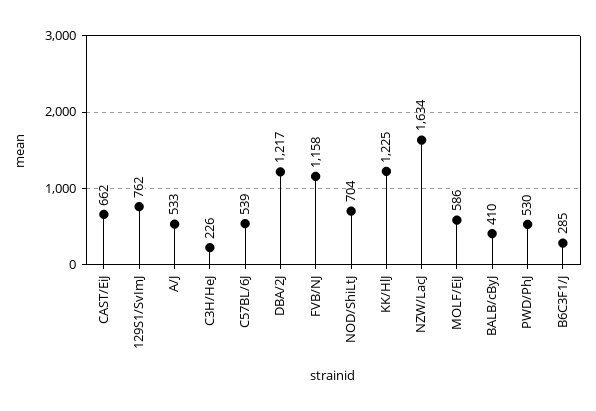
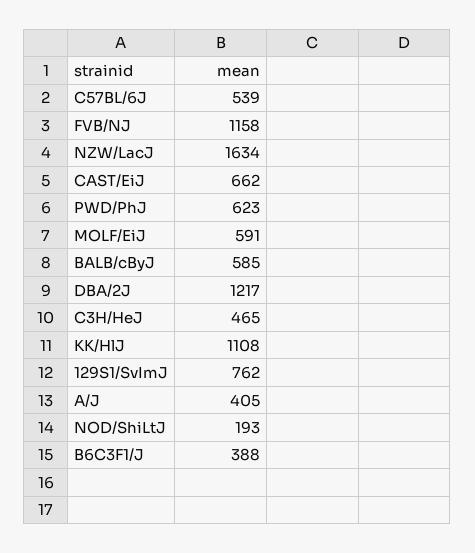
  {
    "CAST/EiJ": 662,
    "129S1/SvImJ": 762,
-   "A/J": 533,
+   "A/J": 405,
-   "C3H/HeJ": 226,
+   "C3H/HeJ": 465,
    "C57BL/6J": 539,
    "DBA/2J": 1217,
    "FVB/NJ": 1158,
-   "NOD/ShiLtJ": 704,
+   "NOD/ShiLtJ": 193,
-   "KK/HlJ": 1225,
+   "KK/HlJ": 1108,
    "NZW/LacJ": 1634,
-   "MOLF/EiJ": 586,
+   "MOLF/EiJ": 591,
-   "BALB/cByJ": 410,
+   "BALB/cByJ": 585,
-   "PWD/PhJ": 530,
+   "PWD/PhJ": 623,
-   "B6C3F1/J": 285
+   "B6C3F1/J": 388
  }

